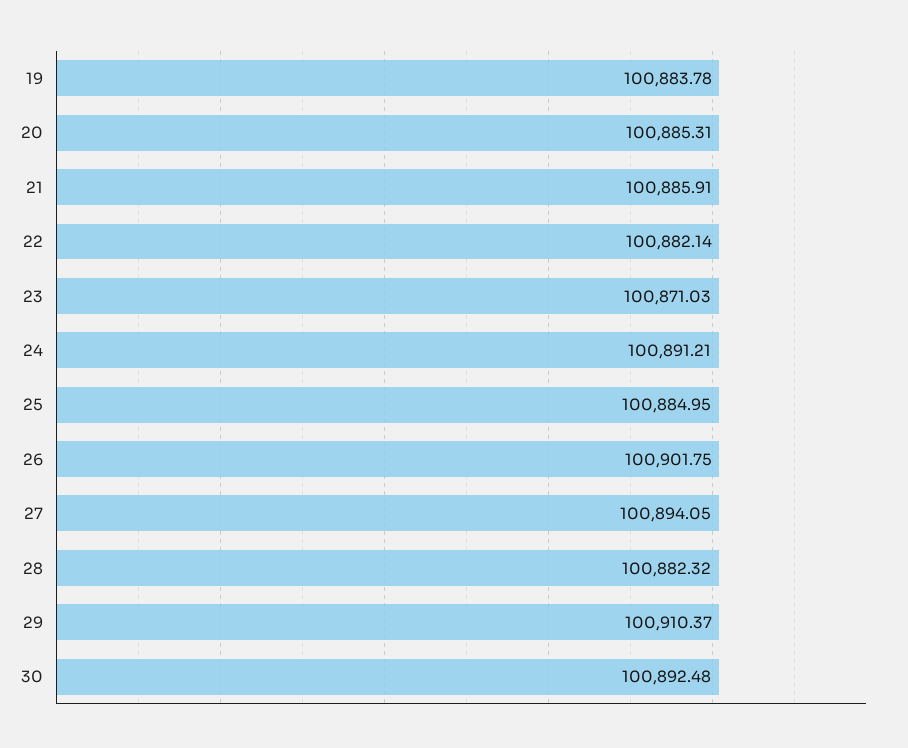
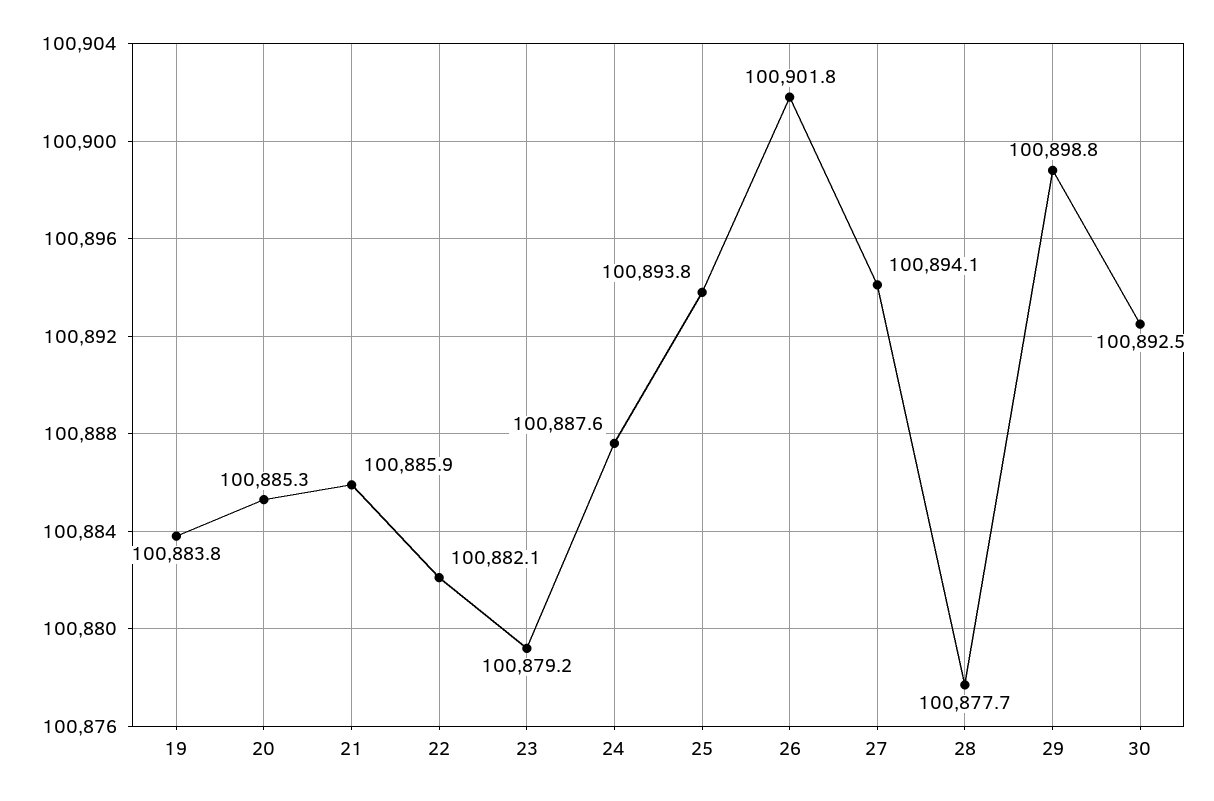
  {
    "19": 100883.78,
    "20": 100885.31,
    "21": 100885.91,
    "22": 100882.14,
-   "23": 100871.03,
+   "23": 100879.2,
-   "24": 100891.21,
+   "24": 100887.6,
-   "25": 100884.95,
+   "25": 100893.8,
    "26": 100901.75,
    "27": 100894.05,
-   "28": 100882.32,
+   "28": 100877.7,
-   "29": 100910.37,
+   "29": 100898.8,
    "30": 100892.48
  }

